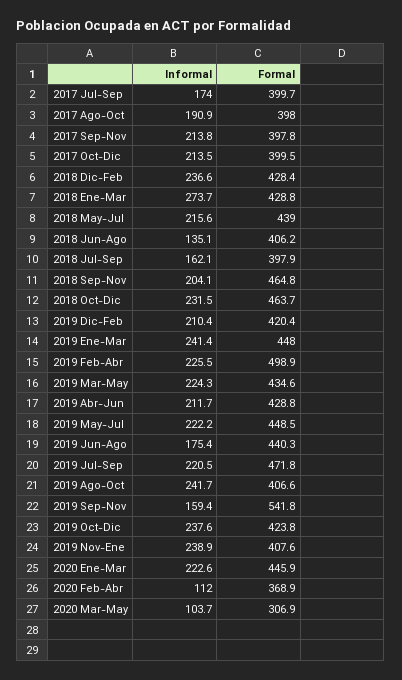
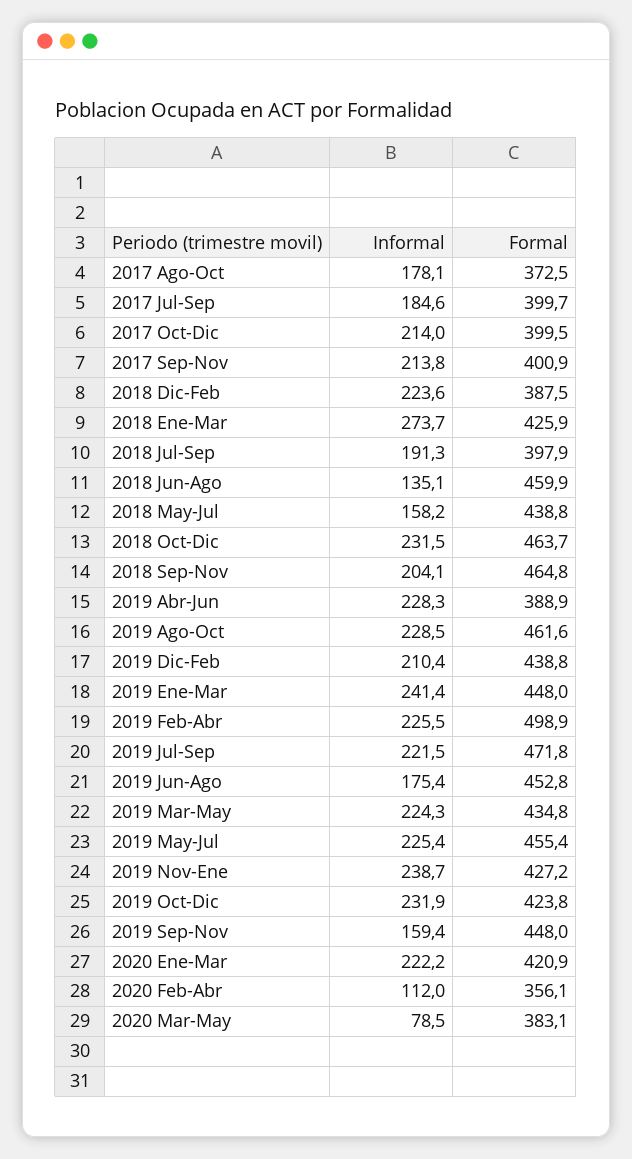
  {
    "Informal": {
-     "2017 Jul-Sep": 174,
+     "2017 Jul-Sep": 184.6,
-     "2017 Ago-Oct": 190.9,
+     "2017 Ago-Oct": 178.1,
      "2017 Sep-Nov": 213.8,
-     "2017 Oct-Dic": 213.5,
+     "2017 Oct-Dic": 214,
-     "2018 Dic-Feb": 236.6,
+     "2018 Dic-Feb": 223.6,
      "2018 Ene-Mar": 273.7,
-     "2018 May-Jul": 215.6,
+     "2018 May-Jul": 158.2,
      "2018 Jun-Ago": 135.1,
-     "2018 Jul-Sep": 162.1,
+     "2018 Jul-Sep": 191.3,
      "2018 Sep-Nov": 204.1,
      "2018 Oct-Dic": 231.5,
      "2019 Dic-Feb": 210.4,
      "2019 Ene-Mar": 241.4,
      "2019 Feb-Abr": 225.5,
      "2019 Mar-May": 224.3,
-     "2019 Abr-Jun": 211.7,
+     "2019 Abr-Jun": 228.3,
-     "2019 May-Jul": 222.2,
+     "2019 May-Jul": 225.4,
      "2019 Jun-Ago": 175.4,
-     "2019 Jul-Sep": 220.5,
+     "2019 Jul-Sep": 221.5,
-     "2019 Ago-Oct": 241.7,
+     "2019 Ago-Oct": 228.5,
      "2019 Sep-Nov": 159.4,
-     "2019 Oct-Dic": 237.6,
+     "2019 Oct-Dic": 231.9,
-     "2019 Nov-Ene": 238.9,
+     "2019 Nov-Ene": 238.7,
-     "2020 Ene-Mar": 222.6,
+     "2020 Ene-Mar": 222.2,
      "2020 Feb-Abr": 112,
-     "2020 Mar-May": 103.7
+     "2020 Mar-May": 78.5
    },
    "Formal": {
      "2017 Jul-Sep": 399.7,
-     "2017 Ago-Oct": 398,
+     "2017 Ago-Oct": 372.5,
-     "2017 Sep-Nov": 397.8,
+     "2017 Sep-Nov": 400.9,
      "2017 Oct-Dic": 399.5,
-     "2018 Dic-Feb": 428.4,
+     "2018 Dic-Feb": 387.5,
-     "2018 Ene-Mar": 428.8,
+     "2018 Ene-Mar": 425.9,
-     "2018 May-Jul": 439,
+     "2018 May-Jul": 438.8,
-     "2018 Jun-Ago": 406.2,
+     "2018 Jun-Ago": 459.9,
      "2018 Jul-Sep": 397.9,
      "2018 Sep-Nov": 464.8,
      "2018 Oct-Dic": 463.7,
-     "2019 Dic-Feb": 420.4,
+     "2019 Dic-Feb": 438.8,
      "2019 Ene-Mar": 448,
      "2019 Feb-Abr": 498.9,
-     "2019 Mar-May": 434.6,
+     "2019 Mar-May": 434.8,
-     "2019 Abr-Jun": 428.8,
+     "2019 Abr-Jun": 388.9,
-     "2019 May-Jul": 448.5,
+     "2019 May-Jul": 455.4,
-     "2019 Jun-Ago": 440.3,
+     "2019 Jun-Ago": 452.8,
      "2019 Jul-Sep": 471.8,
-     "2019 Ago-Oct": 406.6,
+     "2019 Ago-Oct": 461.6,
-     "2019 Sep-Nov": 541.8,
+     "2019 Sep-Nov": 448,
      "2019 Oct-Dic": 423.8,
-     "2019 Nov-Ene": 407.6,
+     "2019 Nov-Ene": 427.2,
-     "2020 Ene-Mar": 445.9,
+     "2020 Ene-Mar": 420.9,
-     "2020 Feb-Abr": 368.9,
+     "2020 Feb-Abr": 356.1,
-     "2020 Mar-May": 306.9
+     "2020 Mar-May": 383.1
    }
  }

